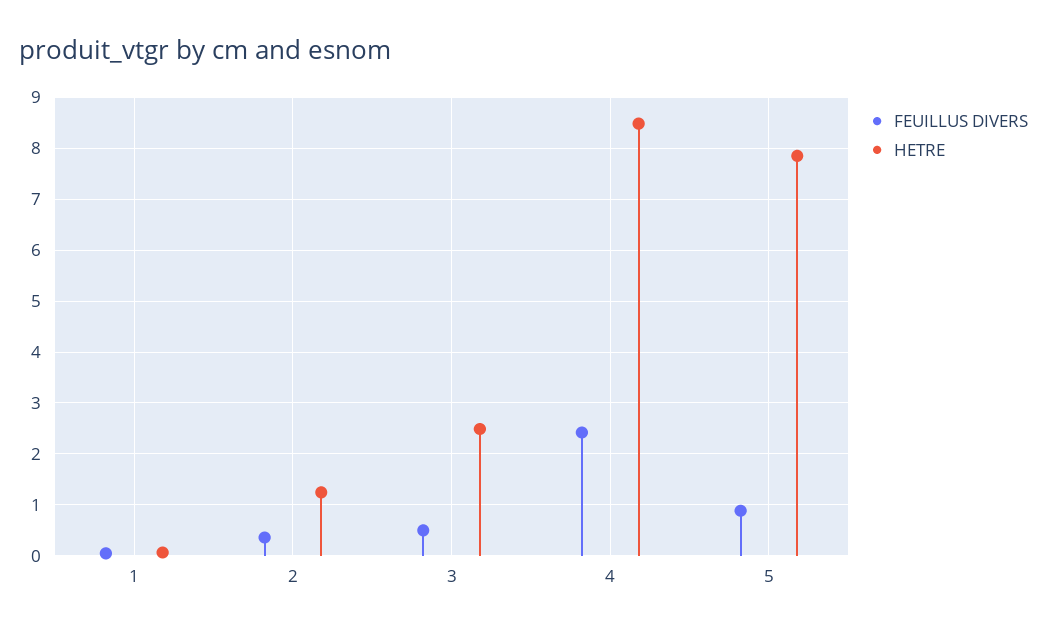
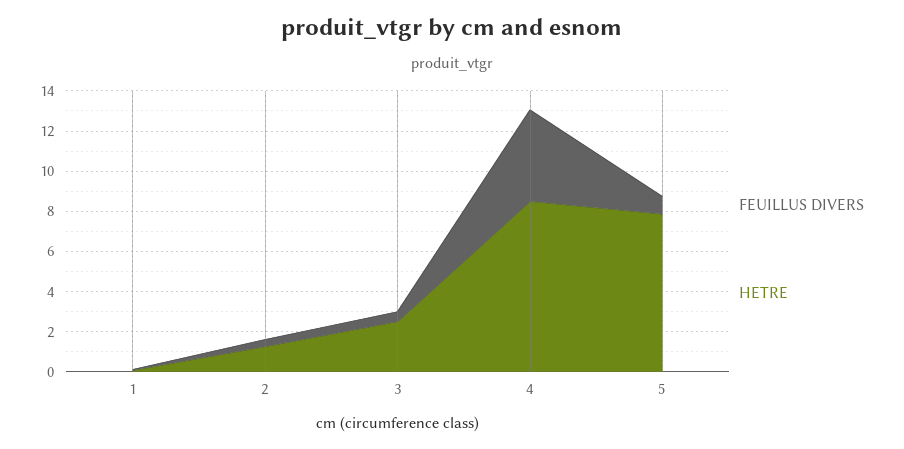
  {
    "FEUILLUS DIVERS": {
      "1": 0,
      "2": 0.4,
      "3": 0.4,
-     "4": 2.4,
+     "4": 4.5,
      "5": 0.8
    },
    "HETRE": {
      "1": 0,
      "2": 1.2,
      "3": 2.4,
      "4": 8.4,
      "5": 7.8
    }
  }

